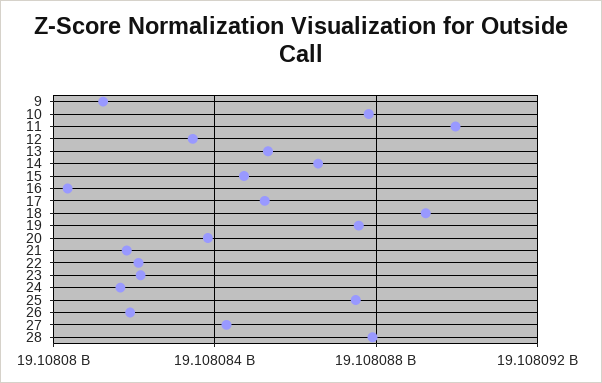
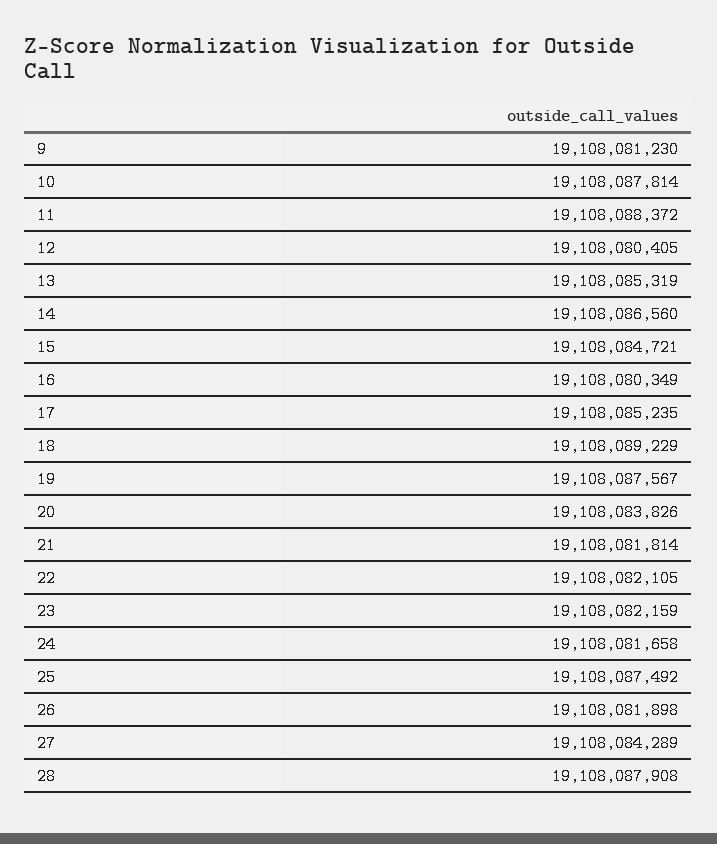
  {
    "9": 19108081230,
    "10": 19108087814,
-   "11": 19108090000,
+   "11": 19108088372,
-   "12": 19108083500,
+   "12": 19108080405,
    "13": 19108085319,
    "14": 19108086560,
    "15": 19108084721,
    "16": 19108080349,
    "17": 19108085235,
    "18": 19108089229,
    "19": 19108087567,
    "20": 19108083826,
    "21": 19108081814,
    "22": 19108082105,
    "23": 19108082159,
    "24": 19108081658,
    "25": 19108087492,
    "26": 19108081898,
    "27": 19108084289,
    "28": 19108087908
  }

